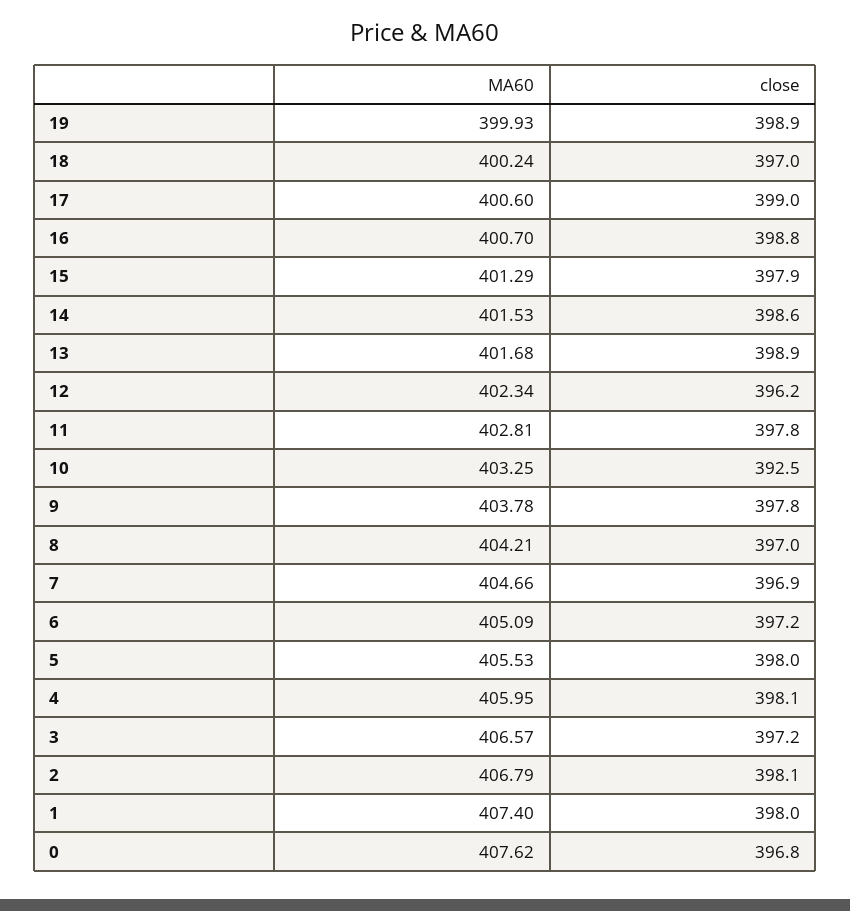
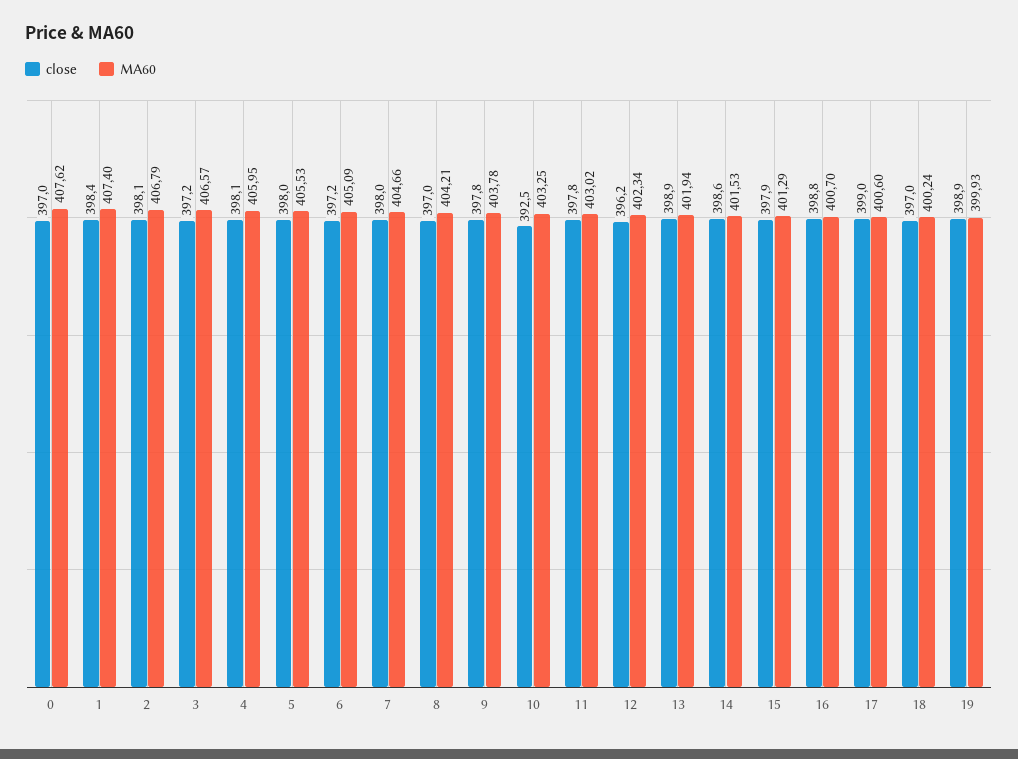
  {
    "MA60": {
      "19": 399.93,
      "18": 400.24,
      "17": 400.6,
      "16": 400.7,
      "15": 401.29,
      "14": 401.53,
-     "13": 401.68,
+     "13": 401.94,
      "12": 402.34,
-     "11": 402.81,
+     "11": 403.02,
      "10": 403.25,
      "9": 403.78,
      "8": 404.21,
      "7": 404.66,
      "6": 405.09,
      "5": 405.53,
      "4": 405.95,
      "3": 406.57,
      "2": 406.79,
      "1": 407.4,
      "0": 407.62
    },
    "close": {
      "19": 398.9,
      "18": 397,
      "17": 399,
      "16": 398.8,
      "15": 397.9,
      "14": 398.6,
      "13": 398.9,
      "12": 396.2,
      "11": 397.8,
      "10": 392.5,
      "9": 397.8,
      "8": 397,
-     "7": 396.9,
+     "7": 398,
      "6": 397.2,
      "5": 398,
      "4": 398.1,
      "3": 397.2,
      "2": 398.1,
-     "1": 398,
+     "1": 398.4,
-     "0": 396.8
+     "0": 397
    }
  }

